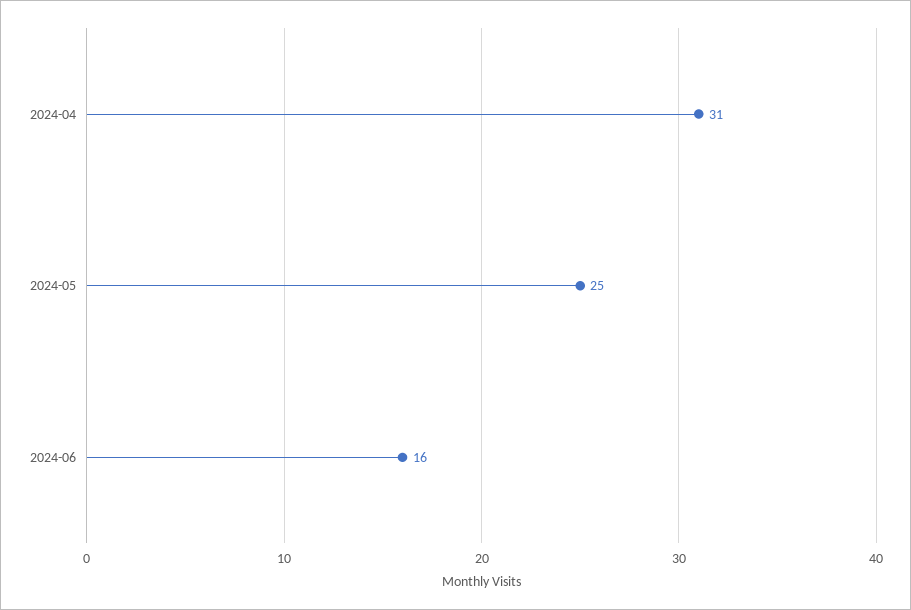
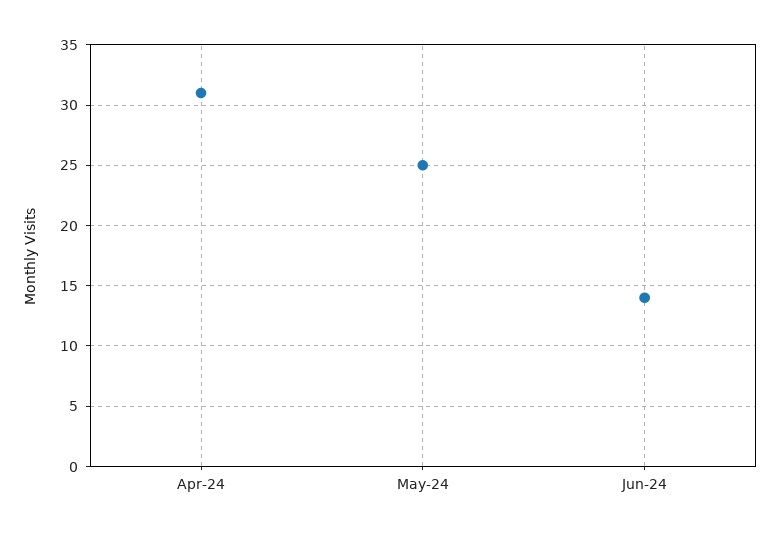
  {
    "2024-04": 31,
    "2024-05": 25,
-   "2024-06": 16
+   "2024-06": 14
  }

